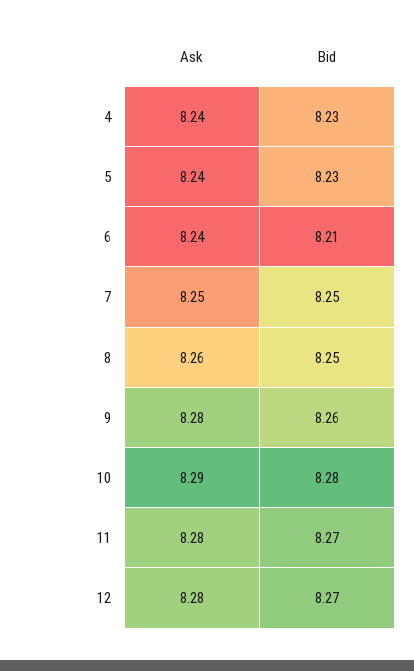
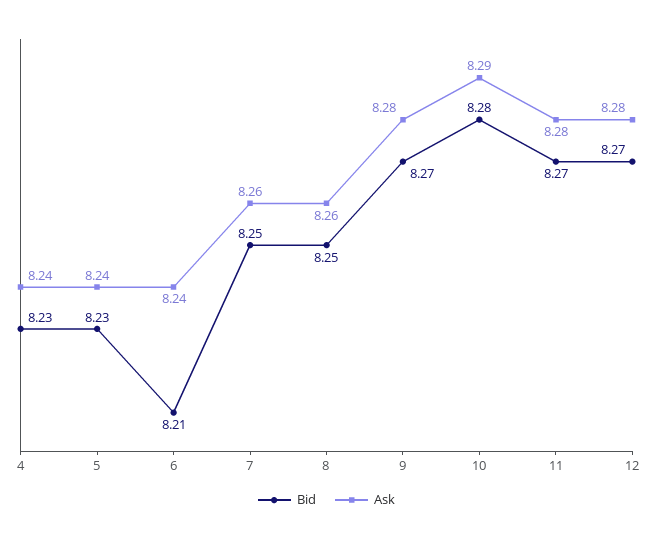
  {
    "Ask": {
      "4": 8.24,
      "5": 8.24,
      "6": 8.24,
-     "7": 8.25,
+     "7": 8.26,
      "8": 8.26,
      "9": 8.28,
      "10": 8.29,
      "11": 8.28,
      "12": 8.28
    },
    "Bid": {
      "4": 8.23,
      "5": 8.23,
      "6": 8.21,
      "7": 8.25,
      "8": 8.25,
-     "9": 8.26,
+     "9": 8.27,
      "10": 8.28,
      "11": 8.27,
      "12": 8.27
    }
  }

